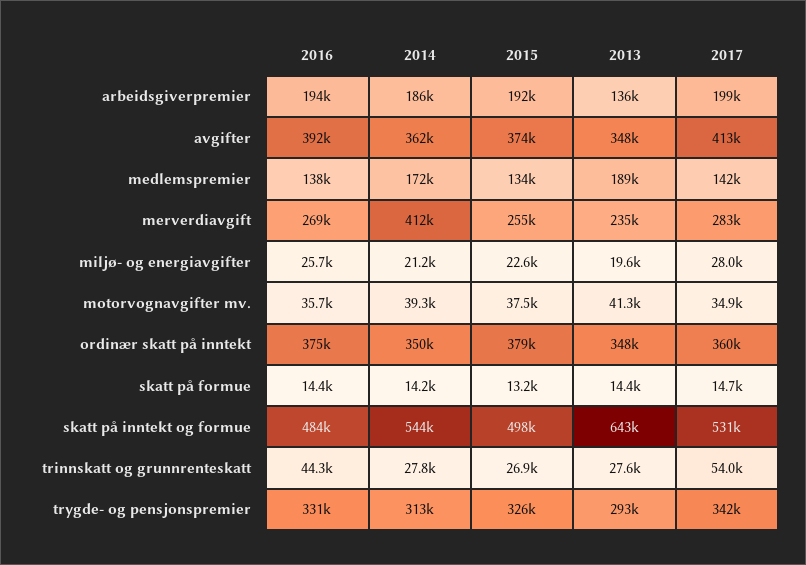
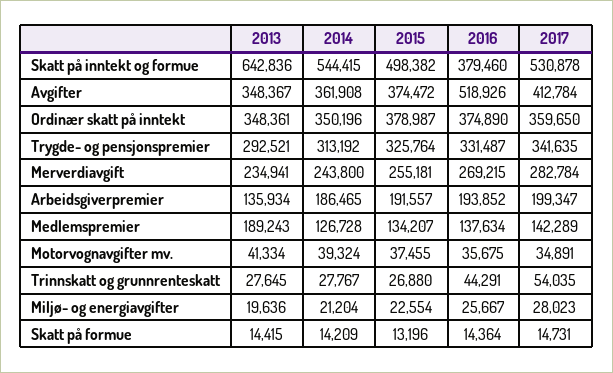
  {
    "2016": {
      "arbeidsgiverpremier": 193852,
-     "avgifter": 392000,
+     "avgifter": 518926,
      "medlemspremier": 137634,
      "merverdiavgift": 269215,
      "miljø- og energiavgifter": 25667,
      "motorvognavgifter mv.": 35675,
      "ordinær skatt på inntekt": 374890,
      "skatt på formue": 14364,
-     "skatt på inntekt og formue": 484000,
+     "skatt på inntekt og formue": 379460,
      "trinnskatt og grunnrenteskatt": 44291,
      "trygde- og pensjonspremier": 331487
    },
    "2014": {
      "arbeidsgiverpremier": 186465,
      "avgifter": 361908,
-     "medlemspremier": 172000,
+     "medlemspremier": 126728,
-     "merverdiavgift": 412000,
+     "merverdiavgift": 243800,
      "miljø- og energiavgifter": 21204,
      "motorvognavgifter mv.": 39324,
      "ordinær skatt på inntekt": 350196,
      "skatt på formue": 14209,
      "skatt på inntekt og formue": 544415,
      "trinnskatt og grunnrenteskatt": 27767,
      "trygde- og pensjonspremier": 313192
    },
    "2015": {
      "arbeidsgiverpremier": 191557,
      "avgifter": 374472,
      "medlemspremier": 134207,
      "merverdiavgift": 255181,
      "miljø- og energiavgifter": 22554,
      "motorvognavgifter mv.": 37455,
      "ordinær skatt på inntekt": 378987,
      "skatt på formue": 13196,
      "skatt på inntekt og formue": 498382,
      "trinnskatt og grunnrenteskatt": 26880,
      "trygde- og pensjonspremier": 325764
    },
    "2013": {
      "arbeidsgiverpremier": 135934,
      "avgifter": 348367,
      "medlemspremier": 189243,
      "merverdiavgift": 234941,
      "miljø- og energiavgifter": 19636,
      "motorvognavgifter mv.": 41334,
      "ordinær skatt på inntekt": 348361,
      "skatt på formue": 14415,
      "skatt på inntekt og formue": 642836,
      "trinnskatt og grunnrenteskatt": 27645,
      "trygde- og pensjonspremier": 292521
    },
    "2017": {
      "arbeidsgiverpremier": 199347,
      "avgifter": 412784,
      "medlemspremier": 142289,
      "merverdiavgift": 282784,
      "miljø- og energiavgifter": 28023,
      "motorvognavgifter mv.": 34891,
      "ordinær skatt på inntekt": 359650,
      "skatt på formue": 14731,
      "skatt på inntekt og formue": 530878,
      "trinnskatt og grunnrenteskatt": 54035,
      "trygde- og pensjonspremier": 341635
    }
  }

